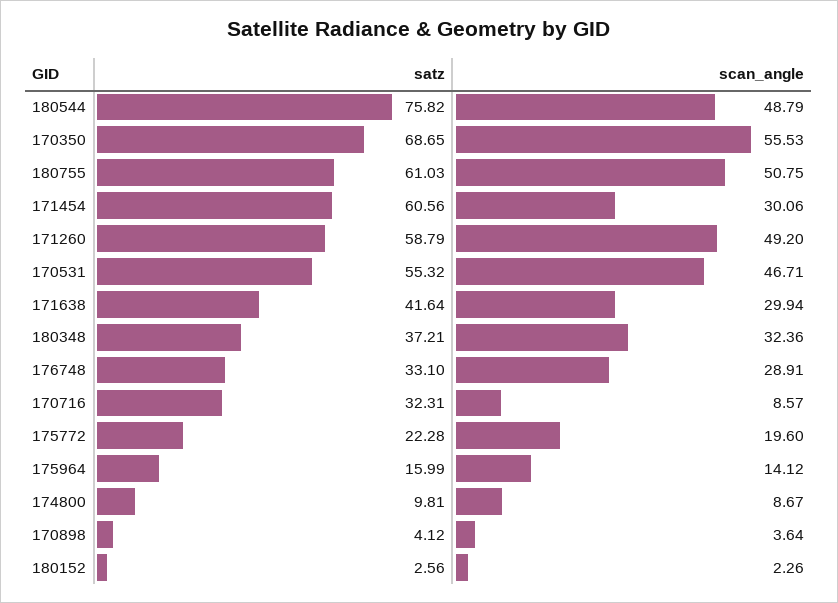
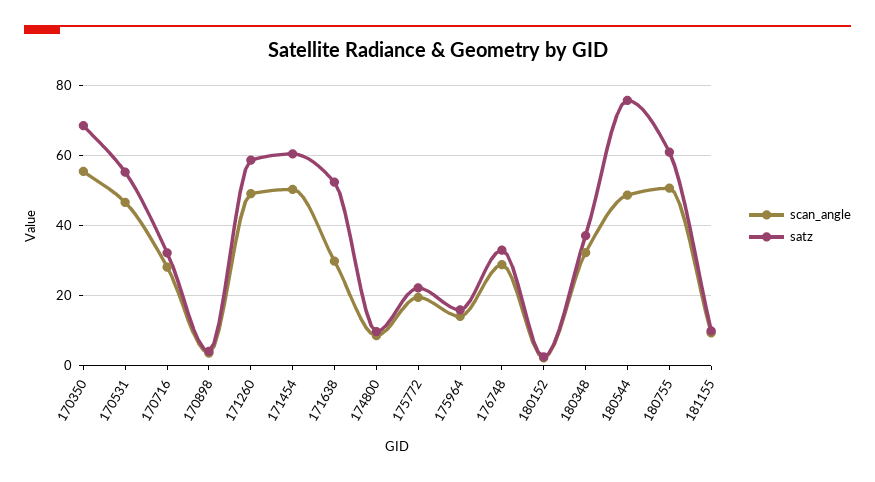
  {
    "satz": {
      "180544": 75.82,
      "170350": 68.65,
      "180755": 61.03,
      "171454": 60.56,
      "171260": 58.79,
      "170531": 55.32,
-     "171638": 41.64,
+     "171638": 52,
      "180348": 37.21,
      "176748": 33.1,
      "170716": 32.31,
      "175772": 22.28,
      "175964": 15.99,
      "174800": 9.81,
      "170898": 4.12,
-     "180152": 2.56
+     "180152": 2.56,
+     "181155": 10
    },
    "scan_angle": {
      "180544": 48.79,
      "170350": 55.53,
      "180755": 50.75,
-     "171454": 30.06,
+     "171454": 50,
      "171260": 49.2,
      "170531": 46.71,
      "171638": 29.94,
      "180348": 32.36,
      "176748": 28.91,
-     "170716": 8.57,
+     "170716": 28,
      "175772": 19.6,
      "175964": 14.12,
      "174800": 8.67,
      "170898": 3.64,
-     "180152": 2.26
+     "180152": 2.26,
+     "181155": 10
    }
  }

